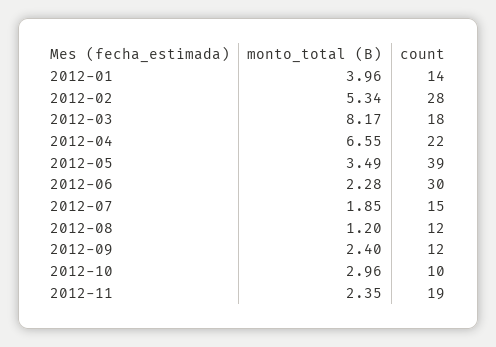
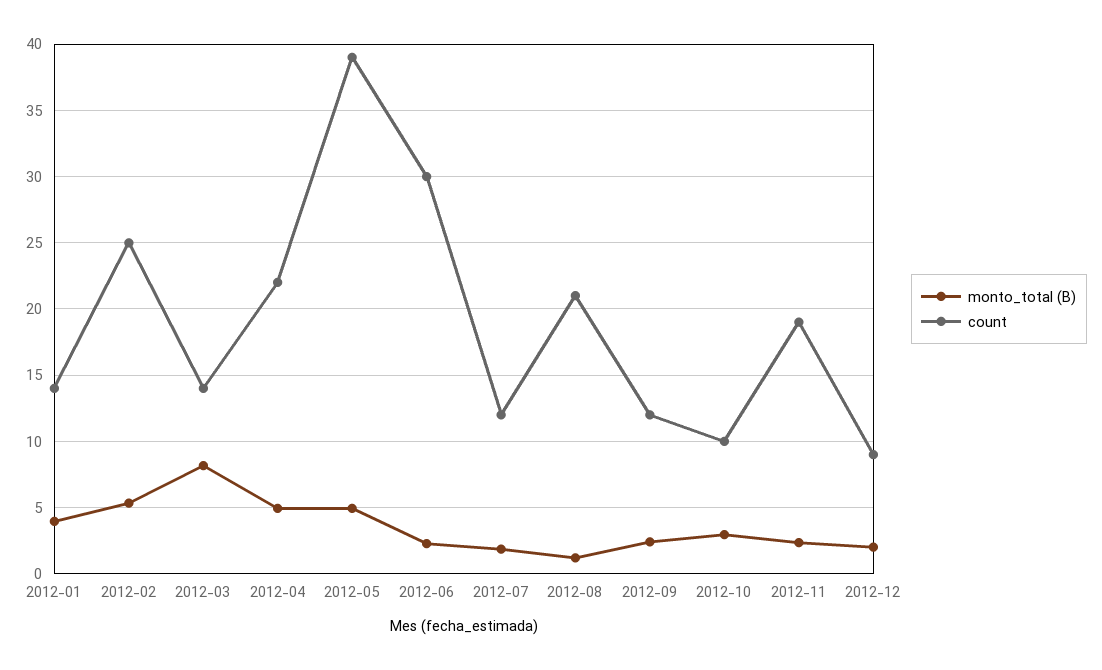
  {
    "monto_total (B)": {
      "2012-01": 3.96,
      "2012-02": 5.34,
      "2012-03": 8.17,
-     "2012-04": 6.55,
+     "2012-04": 5,
-     "2012-05": 3.49,
+     "2012-05": 5,
      "2012-06": 2.28,
      "2012-07": 1.85,
      "2012-08": 1.2,
      "2012-09": 2.4,
      "2012-10": 2.96,
-     "2012-11": 2.35
+     "2012-11": 2.35,
+     "2012-12": 2
    },
    "count": {
      "2012-01": 14,
-     "2012-02": 28,
+     "2012-02": 25,
-     "2012-03": 18,
+     "2012-03": 14,
      "2012-04": 22,
      "2012-05": 39,
      "2012-06": 30,
-     "2012-07": 15,
+     "2012-07": 12,
-     "2012-08": 12,
+     "2012-08": 21,
      "2012-09": 12,
      "2012-10": 10,
-     "2012-11": 19
+     "2012-11": 19,
+     "2012-12": 9
    }
  }

